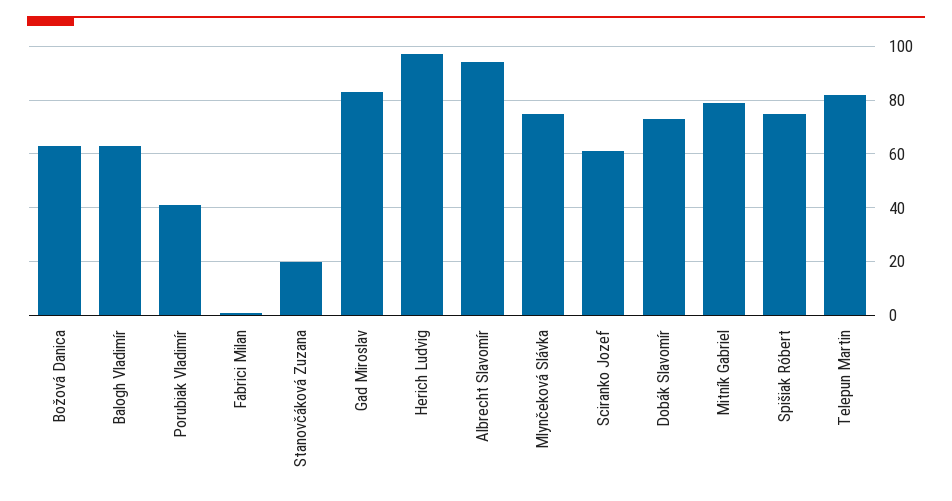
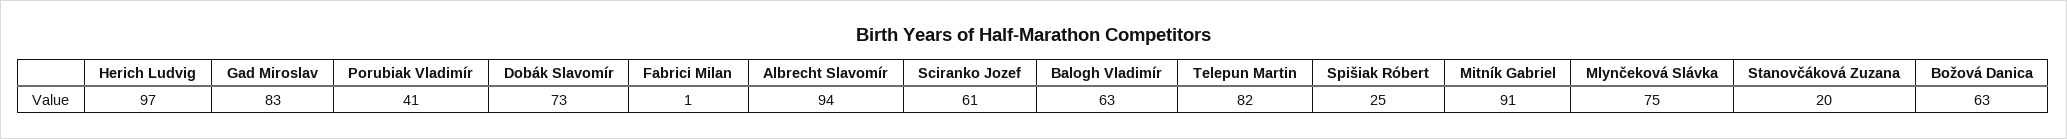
  {
    "Božová Danica": 63,
    "Balogh Vladimír": 63,
    "Porubiak Vladimír": 41,
    "Fabrici Milan": 1,
    "Stanovčáková Zuzana": 20,
    "Gad Miroslav": 83,
    "Herich Ludvig": 97,
    "Albrecht Slavomír": 94,
    "Mlynčeková Slávka": 75,
    "Sciranko Jozef": 61,
    "Dobák Slavomír": 73,
-   "Mitník Gabriel": 80,
+   "Mitník Gabriel": 91,
-   "Spišiak Róbert": 75,
+   "Spišiak Róbert": 25,
    "Telepun Martin": 82
  }

